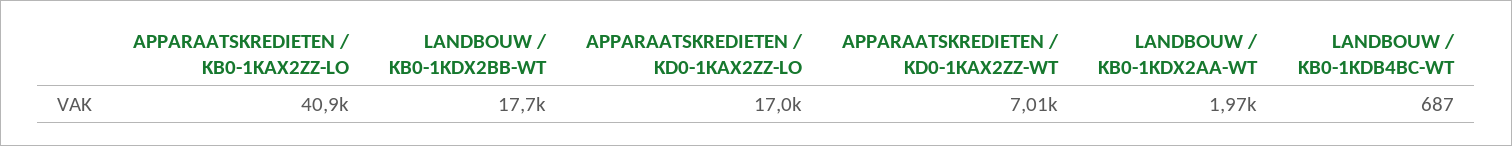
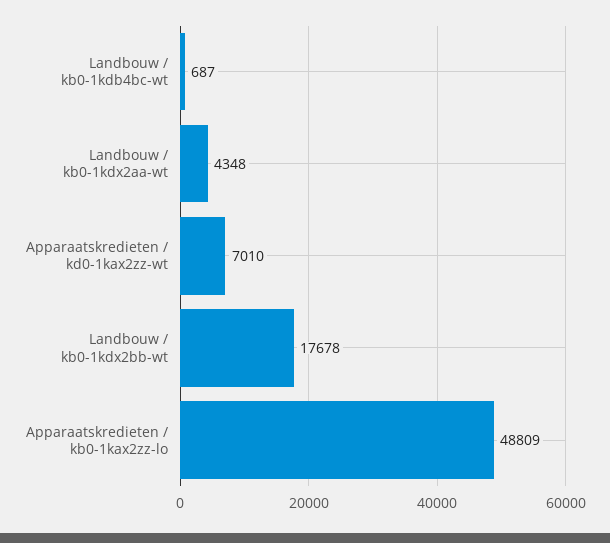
  {
-   "APPARAATSKREDIETEN / KB0-1KAX2ZZ-LO": 40900,
+   "APPARAATSKREDIETEN / KB0-1KAX2ZZ-LO": 48809,
    "LANDBOUW / KB0-1KDX2BB-WT": 17678,
-   "APPARAATSKREDIETEN / KD0-1KAX2ZZ-LO": 17000,
    "APPARAATSKREDIETEN / KD0-1KAX2ZZ-WT": 7010,
-   "LANDBOUW / KB0-1KDX2AA-WT": 1970,
+   "LANDBOUW / KB0-1KDX2AA-WT": 4348,
    "LANDBOUW / KB0-1KDB4BC-WT": 687
  }

